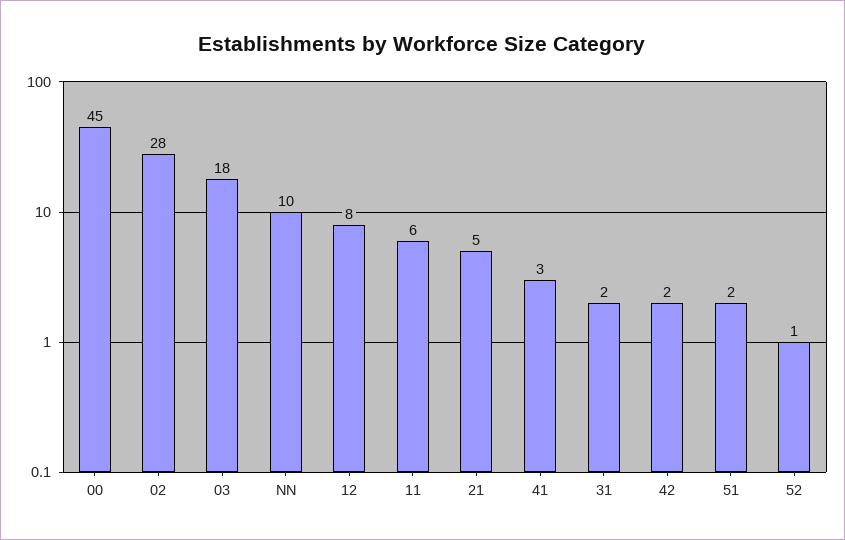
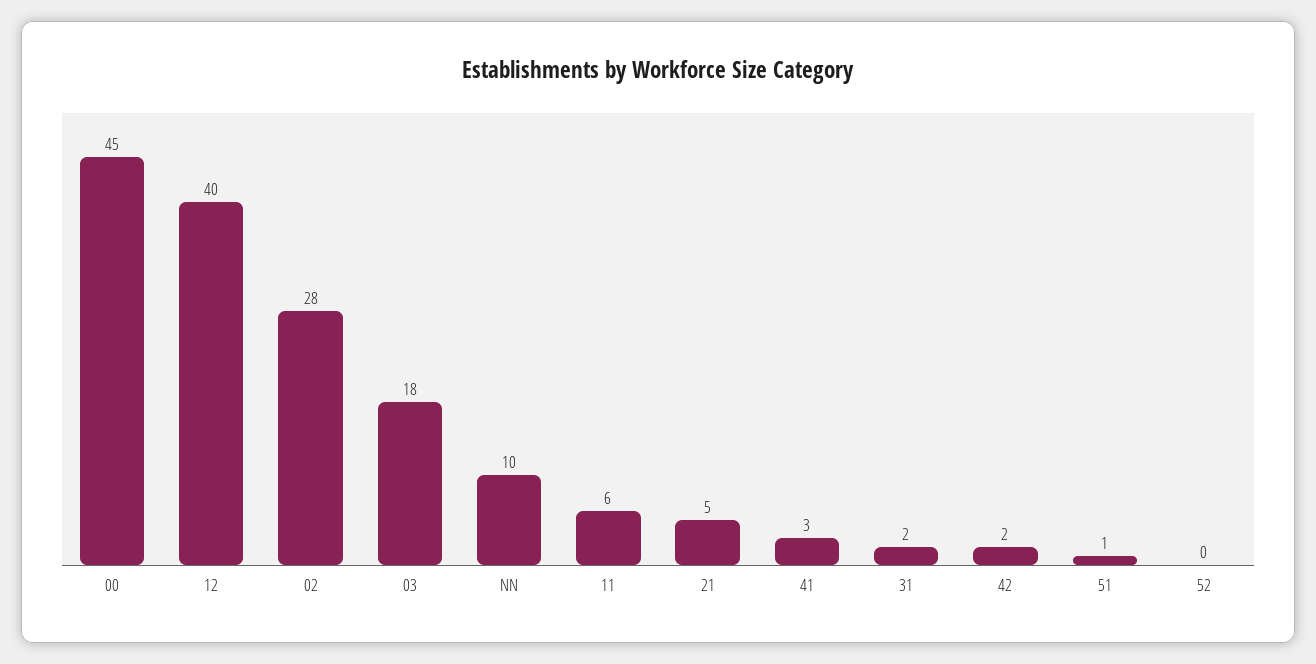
  {
    "00": 45,
    "02": 28,
    "03": 18,
    "NN": 10,
-   "12": 8,
+   "12": 40,
    "11": 6,
    "21": 5,
    "41": 3,
    "31": 2,
    "42": 2,
-   "51": 2,
+   "51": 1,
-   "52": 1
+   "52": 0
  }

